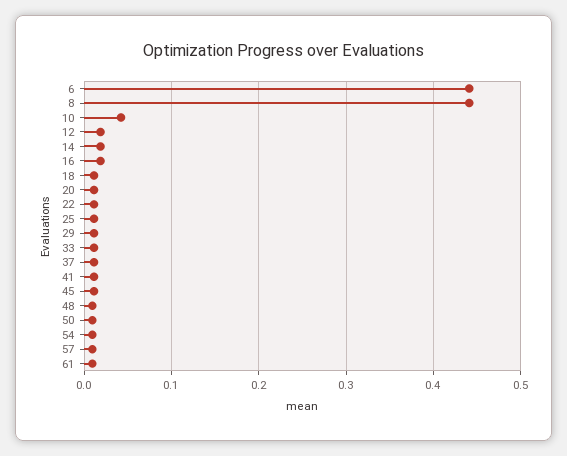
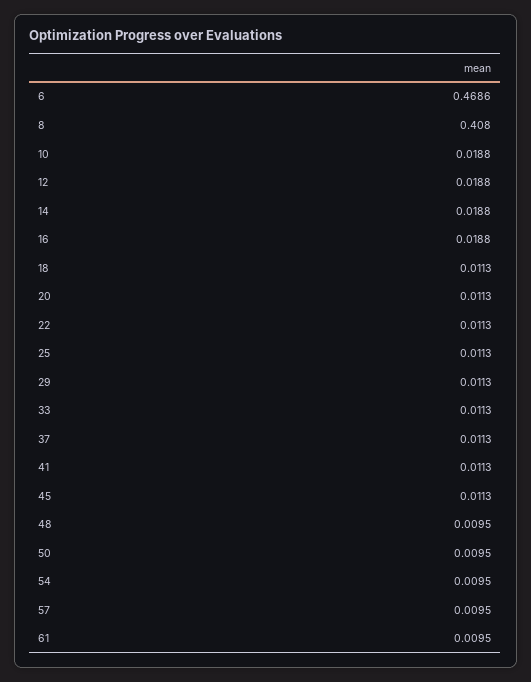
  {
-   "6": 0.44,
+   "6": 0.4686,
-   "8": 0.44,
+   "8": 0.408,
-   "10": 0.04,
+   "10": 0.0188,
    "12": 0.0188,
    "14": 0.0188,
    "16": 0.0188,
    "18": 0.0113,
    "20": 0.0113,
    "22": 0.0113,
    "25": 0.0113,
    "29": 0.0113,
    "33": 0.0113,
    "37": 0.0113,
    "41": 0.0113,
    "45": 0.0113,
    "48": 0.0095,
    "50": 0.0095,
    "54": 0.0095,
    "57": 0.0095,
    "61": 0.0095
  }

